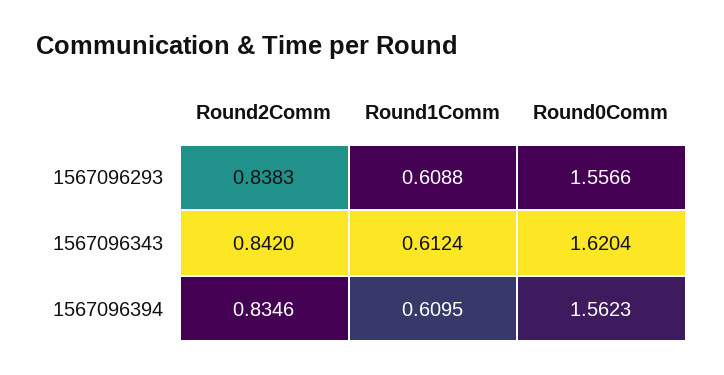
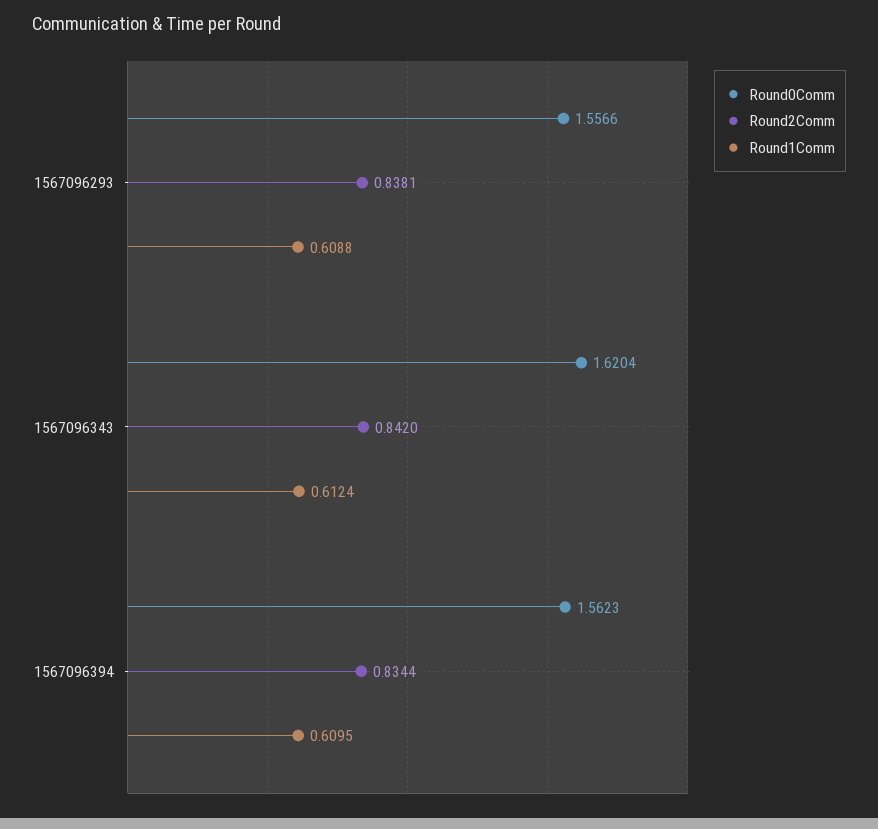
  {
    "Round2Comm": {
-     "1567096293": 0.8383,
+     "1567096293": 0.8381,
      "1567096343": 0.842,
-     "1567096394": 0.8346
+     "1567096394": 0.8344
    },
    "Round1Comm": {
      "1567096293": 0.6088,
      "1567096343": 0.6124,
      "1567096394": 0.6095
    },
    "Round0Comm": {
      "1567096293": 1.5566,
      "1567096343": 1.6204,
      "1567096394": 1.5623
    }
  }

